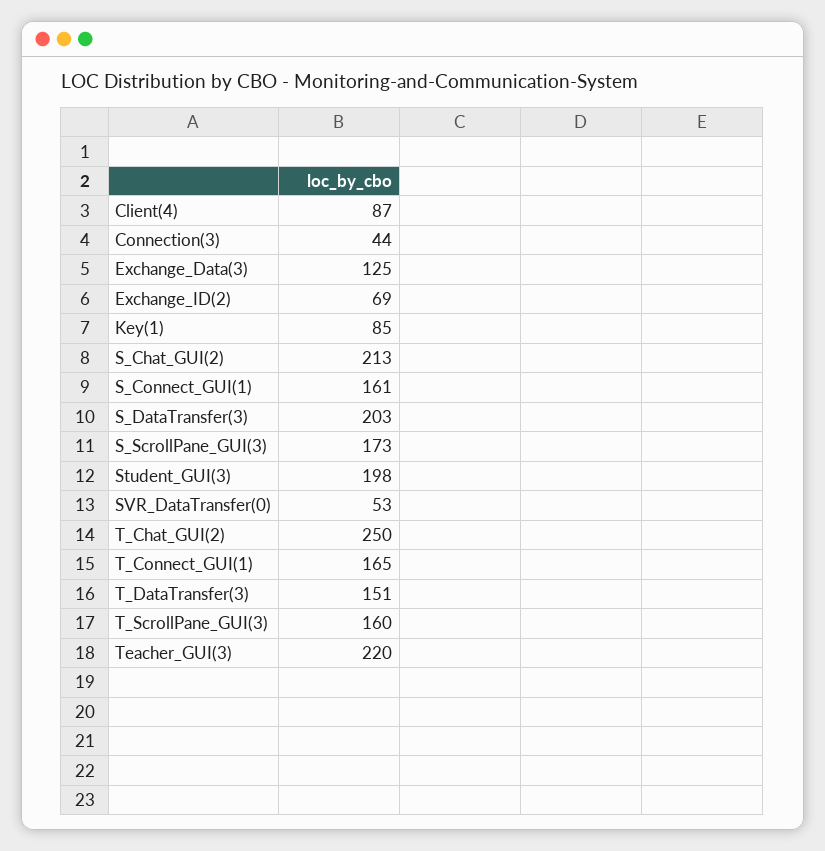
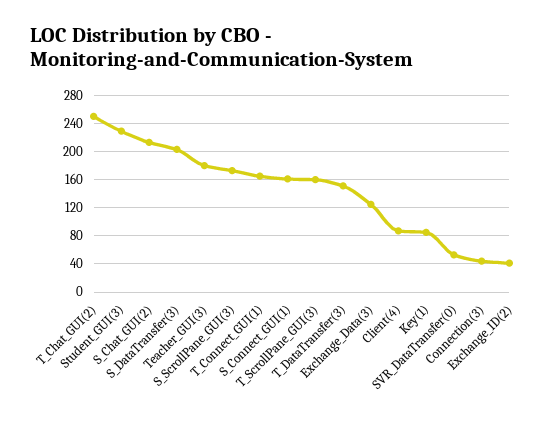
  {
    "Client(4)": 87,
    "Connection(3)": 44,
    "Exchange_Data(3)": 125,
-   "Exchange_ID(2)": 69,
+   "Exchange_ID(2)": 40,
    "Key(1)": 85,
    "S_Chat_GUI(2)": 213,
    "S_Connect_GUI(1)": 161,
    "S_DataTransfer(3)": 203,
    "S_ScrollPane_GUI(3)": 173,
-   "Student_GUI(3)": 198,
+   "Student_GUI(3)": 230,
    "SVR_DataTransfer(0)": 53,
    "T_Chat_GUI(2)": 250,
    "T_Connect_GUI(1)": 165,
    "T_DataTransfer(3)": 151,
    "T_ScrollPane_GUI(3)": 160,
-   "Teacher_GUI(3)": 220
+   "Teacher_GUI(3)": 180
  }

